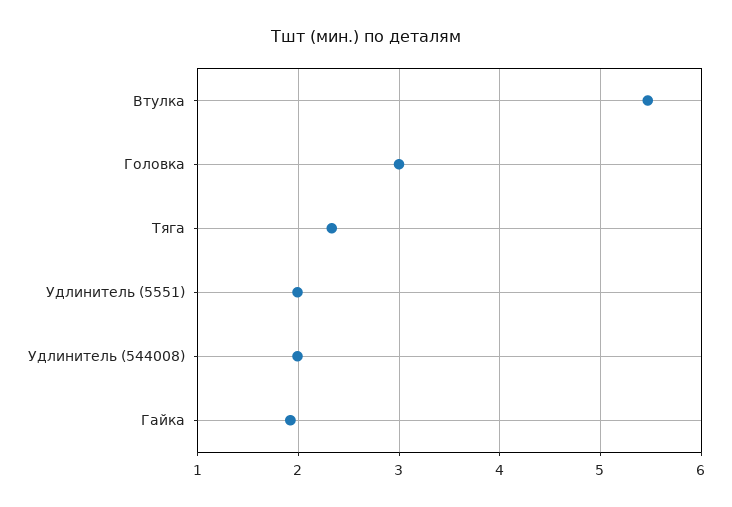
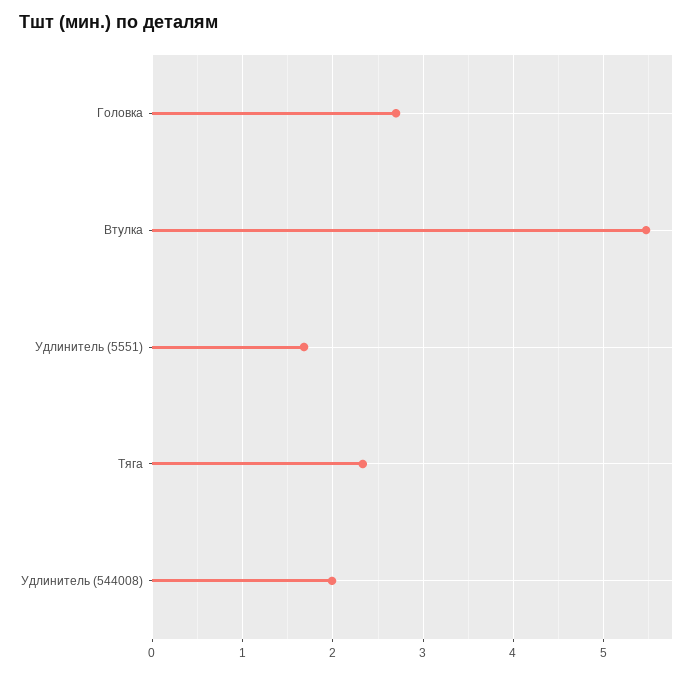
  {
    "Втулка": 5.5,
-   "Головка": 3,
+   "Головка": 2.7,
    "Тяга": 2.3,
-   "Удлинитель (5551)": 2,
+   "Удлинитель (5551)": 1.7,
-   "Удлинитель (544008)": 2,
+   "Удлинитель (544008)": 2
-   "Гайка": 1.9
  }

